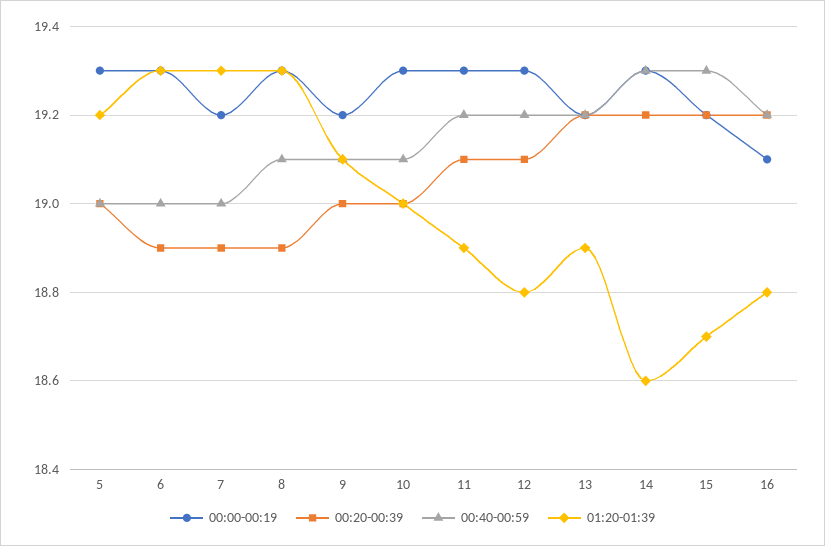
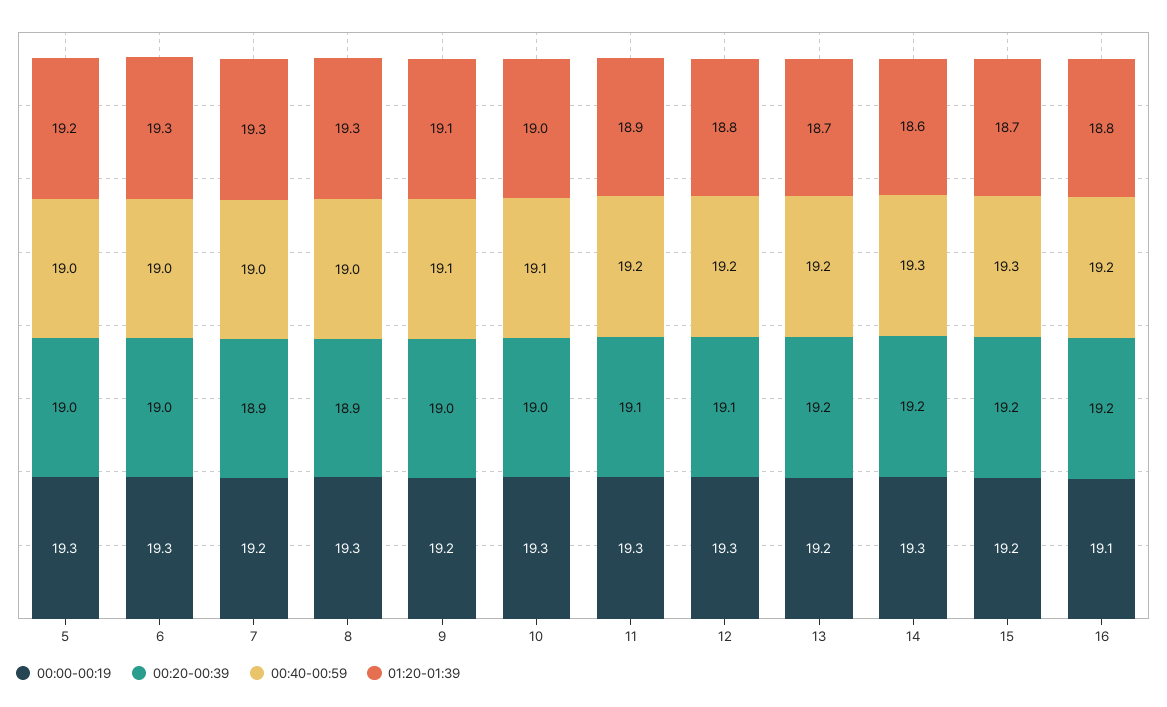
  {
    "00:00-00:19": {
      "5": 19.3,
      "6": 19.3,
      "7": 19.2,
      "8": 19.3,
      "9": 19.2,
      "10": 19.3,
      "11": 19.3,
      "12": 19.3,
      "13": 19.2,
      "14": 19.3,
      "15": 19.2,
      "16": 19.1
    },
    "00:20-00:39": {
      "5": 19,
-     "6": 18.9,
+     "6": 19,
      "7": 18.9,
      "8": 18.9,
      "9": 19,
      "10": 19,
      "11": 19.1,
      "12": 19.1,
      "13": 19.2,
      "14": 19.2,
      "15": 19.2,
      "16": 19.2
    },
    "00:40-00:59": {
      "5": 19,
      "6": 19,
      "7": 19,
-     "8": 19.1,
+     "8": 19,
      "9": 19.1,
      "10": 19.1,
      "11": 19.2,
      "12": 19.2,
      "13": 19.2,
      "14": 19.3,
      "15": 19.3,
      "16": 19.2
    },
    "01:20-01:39": {
      "5": 19.2,
      "6": 19.3,
      "7": 19.3,
      "8": 19.3,
      "9": 19.1,
      "10": 19,
      "11": 18.9,
      "12": 18.8,
-     "13": 18.9,
+     "13": 18.7,
      "14": 18.6,
      "15": 18.7,
      "16": 18.8
    }
  }

